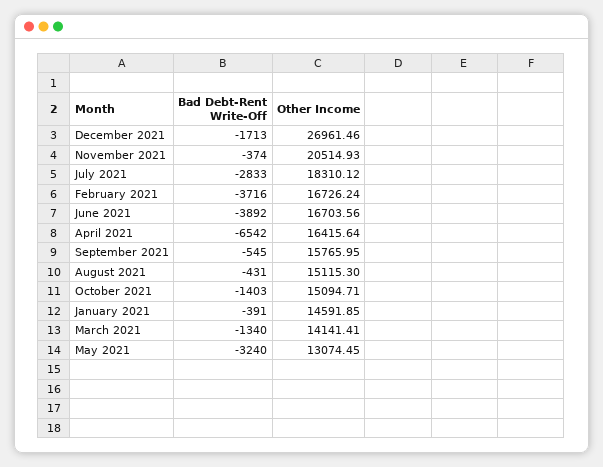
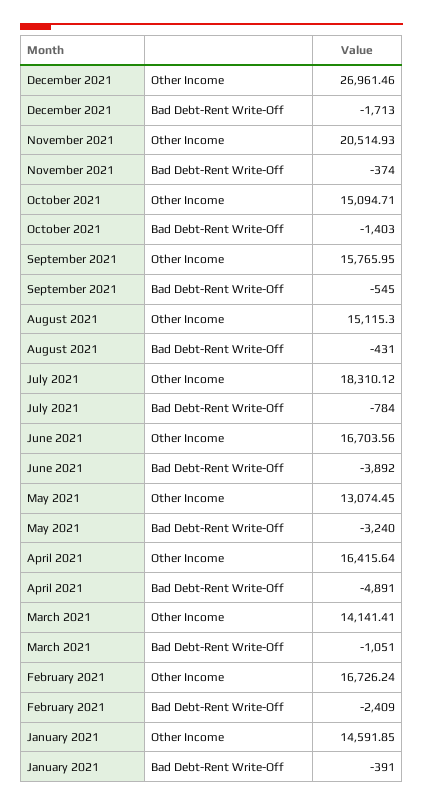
  {
    "Bad Debt-Rent Write-Off": {
      "December 2021": -1713,
      "November 2021": -374,
-     "July 2021": -2833,
+     "July 2021": -784,
-     "February 2021": -3716,
+     "February 2021": -2409,
      "June 2021": -3892,
-     "April 2021": -6542,
+     "April 2021": -4891,
      "September 2021": -545,
      "August 2021": -431,
      "October 2021": -1403,
      "January 2021": -391,
-     "March 2021": -1340,
+     "March 2021": -1051,
      "May 2021": -3240
    },
    "Other Income": {
      "December 2021": 26961.46,
      "November 2021": 20514.93,
      "July 2021": 18310.12,
      "February 2021": 16726.24,
      "June 2021": 16703.56,
      "April 2021": 16415.64,
      "September 2021": 15765.95,
      "August 2021": 15115.3,
      "October 2021": 15094.71,
      "January 2021": 14591.85,
      "March 2021": 14141.41,
      "May 2021": 13074.45
    }
  }

